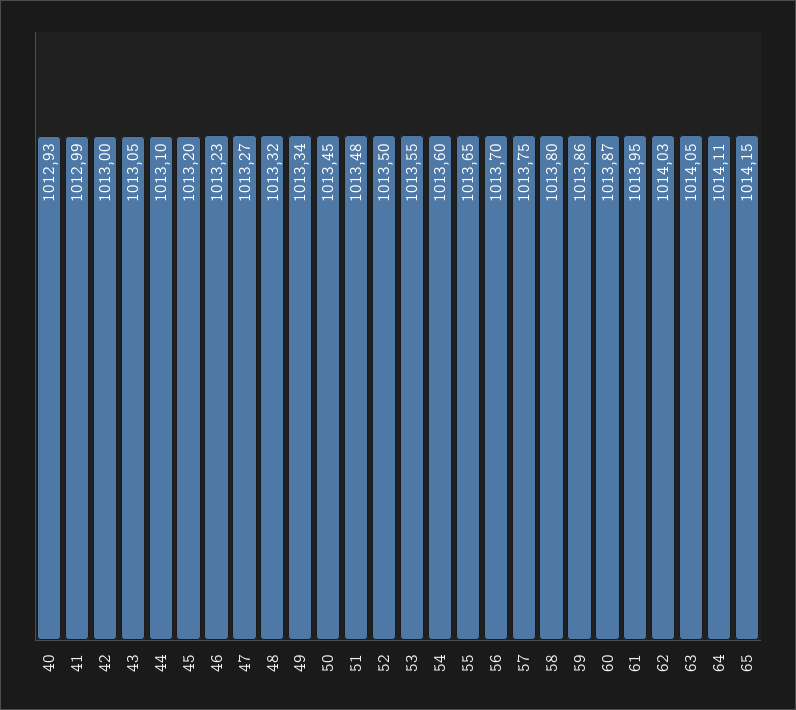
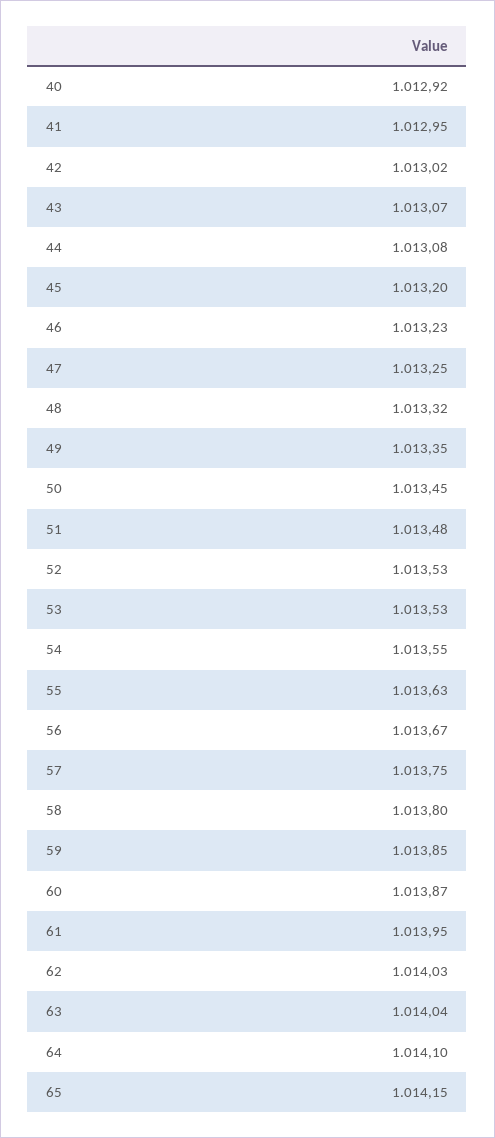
  {
-   "40": 1012.93,
+   "40": 1012.92,
-   "41": 1012.99,
+   "41": 1012.95,
-   "42": 1013,
+   "42": 1013.02,
-   "43": 1013.05,
+   "43": 1013.07,
-   "44": 1013.1,
+   "44": 1013.08,
    "45": 1013.2,
    "46": 1013.23,
-   "47": 1013.27,
+   "47": 1013.25,
    "48": 1013.32,
-   "49": 1013.34,
+   "49": 1013.35,
    "50": 1013.45,
    "51": 1013.48,
-   "52": 1013.5,
+   "52": 1013.53,
-   "53": 1013.55,
+   "53": 1013.53,
-   "54": 1013.6,
+   "54": 1013.55,
-   "55": 1013.65,
+   "55": 1013.63,
-   "56": 1013.7,
+   "56": 1013.67,
    "57": 1013.75,
    "58": 1013.8,
-   "59": 1013.86,
+   "59": 1013.85,
    "60": 1013.87,
    "61": 1013.95,
    "62": 1014.03,
-   "63": 1014.05,
+   "63": 1014.04,
-   "64": 1014.11,
+   "64": 1014.1,
    "65": 1014.15
  }

